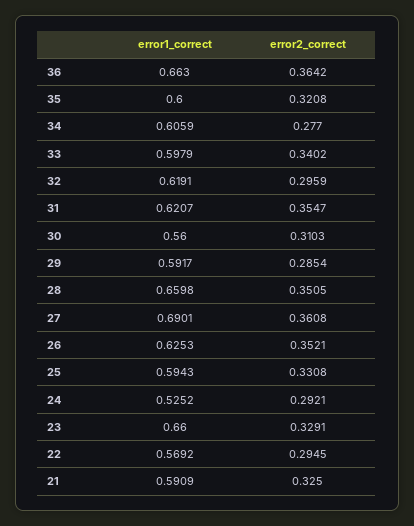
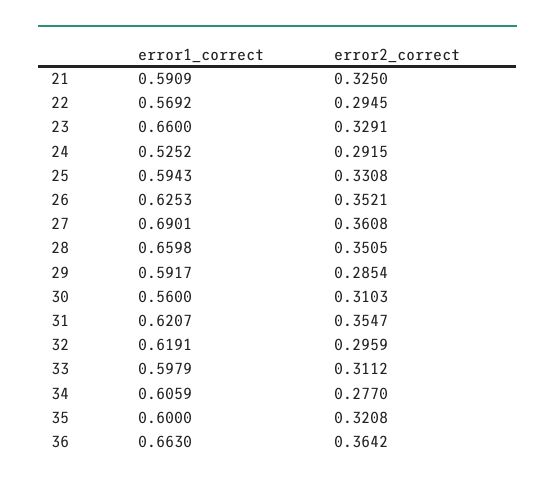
  {
    "error1_correct": {
      "36": 0.663,
      "35": 0.6,
      "34": 0.6059,
      "33": 0.5979,
      "32": 0.6191,
      "31": 0.6207,
      "30": 0.56,
      "29": 0.5917,
      "28": 0.6598,
      "27": 0.6901,
      "26": 0.6253,
      "25": 0.5943,
      "24": 0.5252,
      "23": 0.66,
      "22": 0.5692,
      "21": 0.5909
    },
    "error2_correct": {
      "36": 0.3642,
      "35": 0.3208,
      "34": 0.277,
-     "33": 0.3402,
+     "33": 0.3112,
      "32": 0.2959,
      "31": 0.3547,
      "30": 0.3103,
      "29": 0.2854,
      "28": 0.3505,
      "27": 0.3608,
      "26": 0.3521,
      "25": 0.3308,
-     "24": 0.2921,
+     "24": 0.2915,
      "23": 0.3291,
      "22": 0.2945,
      "21": 0.325
    }
  }

